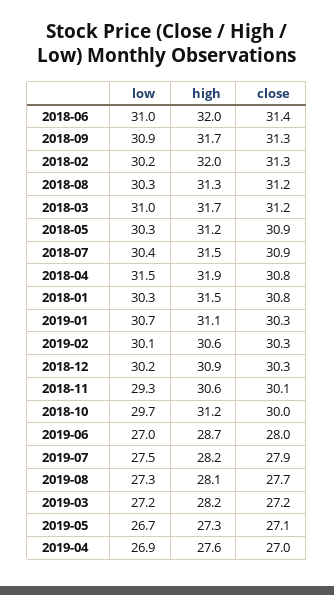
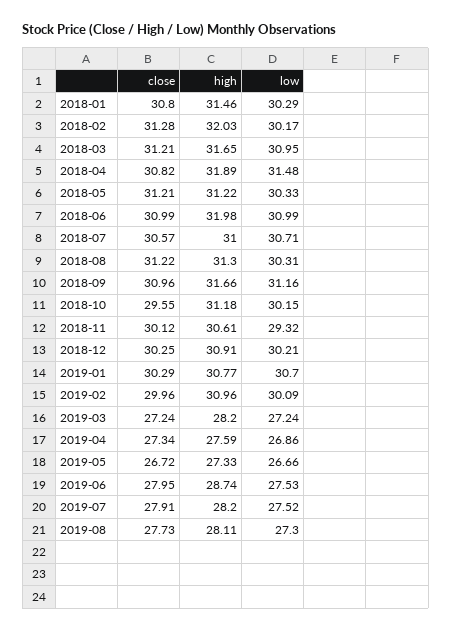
  {
    "low": {
      "2018-06": 30.99,
-     "2018-09": 30.9,
+     "2018-09": 31.16,
      "2018-02": 30.17,
      "2018-08": 30.31,
      "2018-03": 30.95,
      "2018-05": 30.33,
-     "2018-07": 30.4,
+     "2018-07": 30.71,
      "2018-04": 31.48,
      "2018-01": 30.29,
      "2019-01": 30.7,
      "2019-02": 30.09,
      "2018-12": 30.21,
      "2018-11": 29.32,
-     "2018-10": 29.7,
+     "2018-10": 30.15,
-     "2019-06": 27,
+     "2019-06": 27.53,
      "2019-07": 27.52,
      "2019-08": 27.3,
      "2019-03": 27.24,
      "2019-05": 26.66,
      "2019-04": 26.86
    },
    "high": {
      "2018-06": 31.98,
      "2018-09": 31.66,
      "2018-02": 32.03,
      "2018-08": 31.3,
      "2018-03": 31.65,
      "2018-05": 31.22,
-     "2018-07": 31.5,
+     "2018-07": 31,
      "2018-04": 31.89,
      "2018-01": 31.46,
-     "2019-01": 31.1,
+     "2019-01": 30.77,
-     "2019-02": 30.6,
+     "2019-02": 30.96,
      "2018-12": 30.91,
      "2018-11": 30.61,
      "2018-10": 31.18,
      "2019-06": 28.74,
      "2019-07": 28.2,
      "2019-08": 28.11,
      "2019-03": 28.2,
      "2019-05": 27.33,
      "2019-04": 27.59
    },
    "close": {
-     "2018-06": 31.4,
+     "2018-06": 30.99,
-     "2018-09": 31.3,
+     "2018-09": 30.96,
      "2018-02": 31.28,
      "2018-08": 31.22,
      "2018-03": 31.21,
-     "2018-05": 30.9,
+     "2018-05": 31.21,
-     "2018-07": 30.9,
+     "2018-07": 30.57,
      "2018-04": 30.82,
      "2018-01": 30.8,
      "2019-01": 30.29,
-     "2019-02": 30.3,
+     "2019-02": 29.96,
      "2018-12": 30.25,
      "2018-11": 30.12,
-     "2018-10": 30,
+     "2018-10": 29.55,
      "2019-06": 27.95,
      "2019-07": 27.91,
      "2019-08": 27.73,
      "2019-03": 27.24,
-     "2019-05": 27.1,
+     "2019-05": 26.72,
-     "2019-04": 27
+     "2019-04": 27.34
    }
  }

